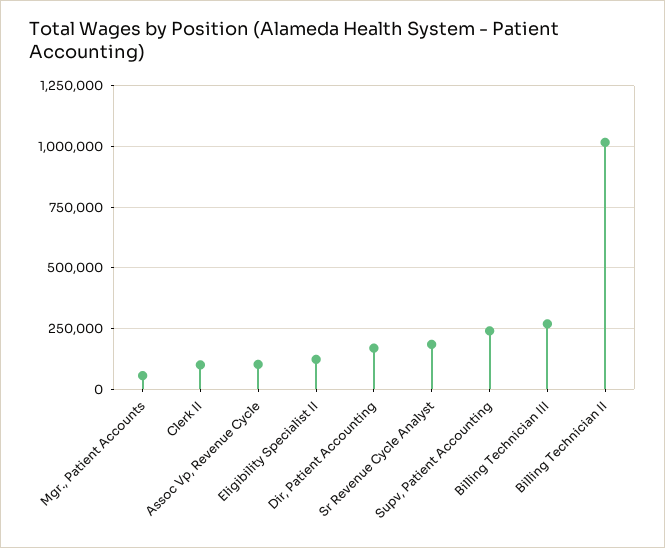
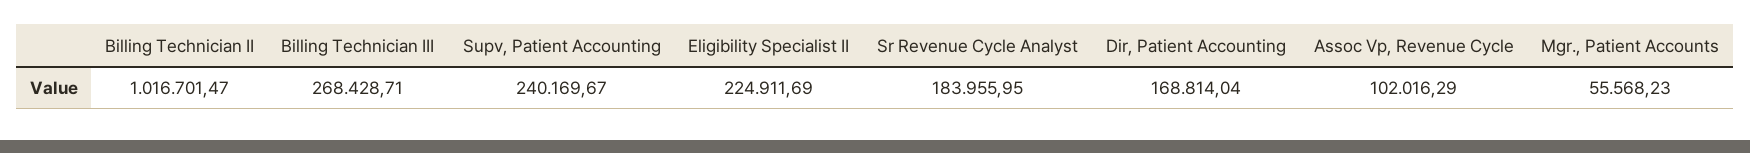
  {
    "Mgr., Patient Accounts": 55568.23,
-   "Clerk II": 100000,
    "Assoc Vp, Revenue Cycle": 102016.29,
-   "Eligibility Specialist II": 125000,
+   "Eligibility Specialist II": 224911.69,
    "Dir, Patient Accounting": 168814.04,
    "Sr Revenue Cycle Analyst": 183955.95,
    "Supv, Patient Accounting": 240169.67,
    "Billing Technician III": 268428.71,
    "Billing Technician II": 1016701.47
  }

